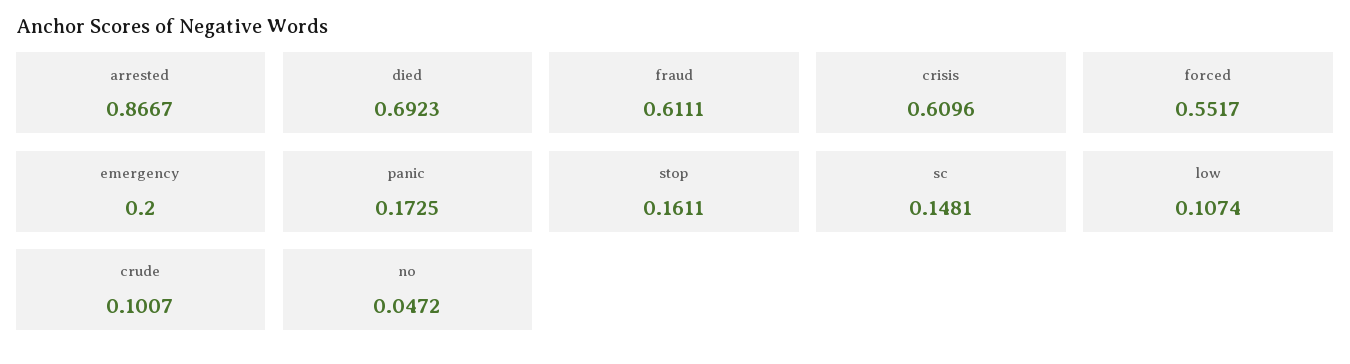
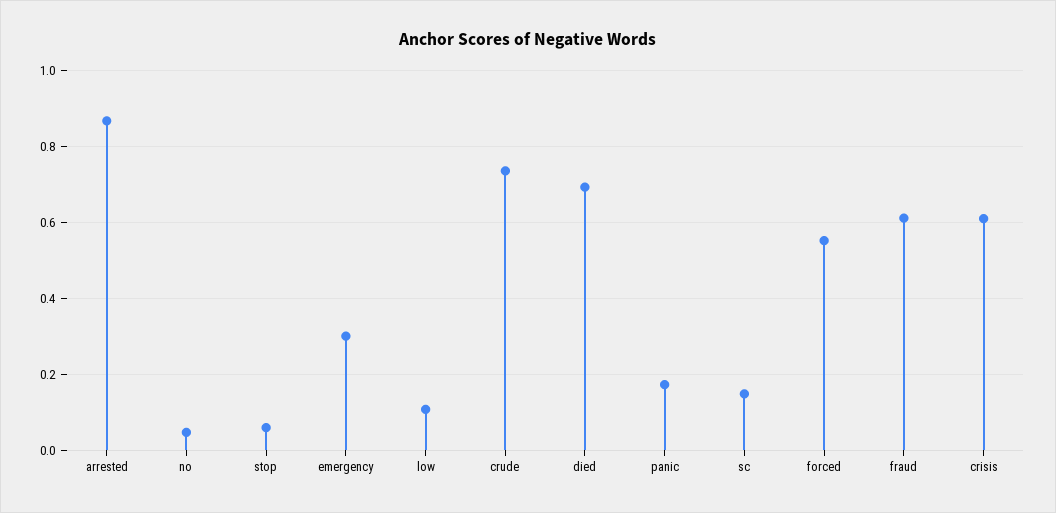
  {
    "arrested": 0.8667,
    "died": 0.6923,
    "fraud": 0.6111,
    "crisis": 0.6096,
    "forced": 0.5517,
-   "emergency": 0.2,
+   "emergency": 0.3,
    "panic": 0.1725,
-   "stop": 0.1611,
+   "stop": 0.06,
    "sc": 0.1481,
    "low": 0.1074,
-   "crude": 0.1007,
+   "crude": 0.74,
    "no": 0.0472
  }

